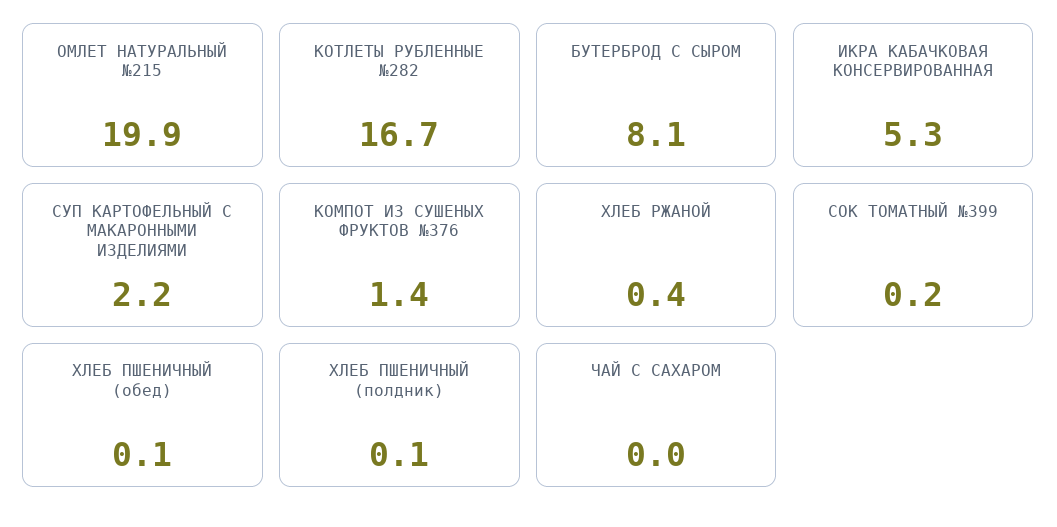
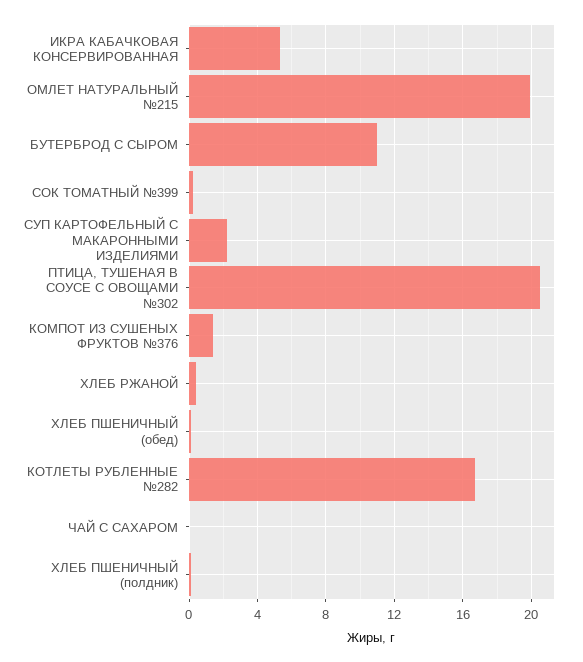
  {
    "ОМЛЕТ НАТУРАЛЬНЫЙ №215": 19.9,
    "КОТЛЕТЫ РУБЛЕННЫЕ №282": 16.7,
-   "БУТЕРБРОД С СЫРОМ": 8.1,
+   "БУТЕРБРОД С СЫРОМ": 11,
    "ИКРА КАБАЧКОВАЯ КОНСЕРВИРОВАННАЯ": 5.3,
    "СУП КАРТОФЕЛЬНЫЙ С МАКАРОННЫМИ ИЗДЕЛИЯМИ": 2.2,
    "КОМПОТ ИЗ СУШЕНЫХ ФРУКТОВ №376": 1.4,
    "ХЛЕБ РЖАНОЙ": 0.4,
    "СОК ТОМАТНЫЙ №399": 0.2,
    "ХЛЕБ ПШЕНИЧНЫЙ (обед)": 0.1,
    "ХЛЕБ ПШЕНИЧНЫЙ (полдник)": 0.1,
-   "ЧАЙ С САХАРОМ": 0
+   "ЧАЙ С САХАРОМ": 0,
+   "ПТИЦА, ТУШЕНАЯ В СОУСЕ С ОВОЩАМИ №302": 20.5
  }

